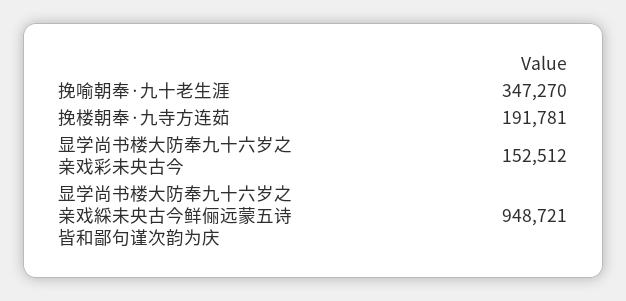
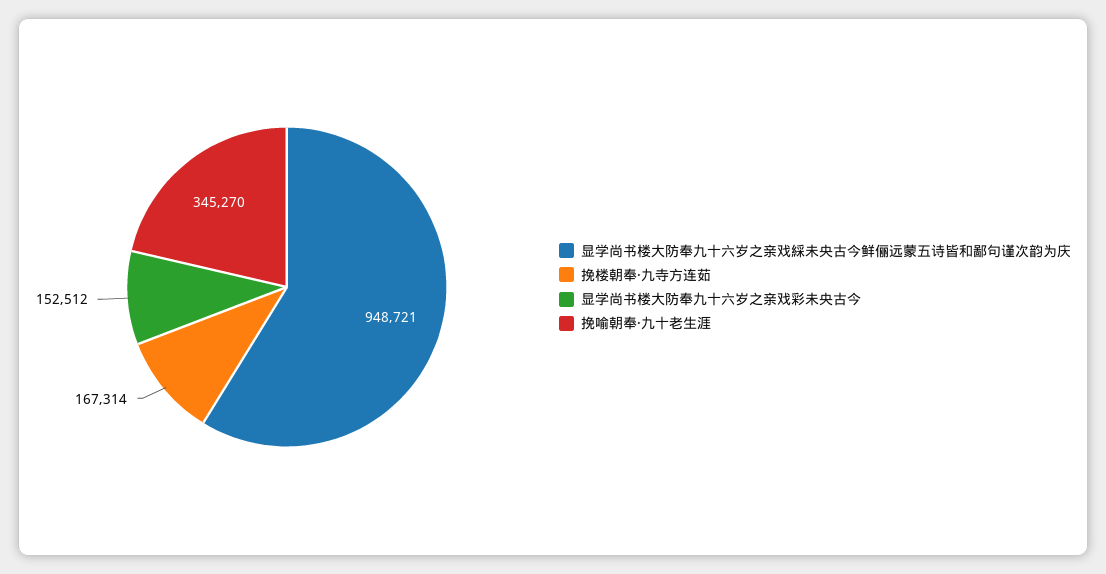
  {
-   "挽喻朝奉·九十老生涯": 347270,
+   "挽喻朝奉·九十老生涯": 345270,
-   "挽楼朝奉·九寺方连茹": 191781,
+   "挽楼朝奉·九寺方连茹": 167314,
    "显学尚书楼大防奉九十六岁之亲戏彩未央古今": 152512,
    "显学尚书楼大防奉九十六岁之亲戏綵未央古今鲜俪远蒙五诗皆和鄙句谨次韵为庆": 948721
  }

